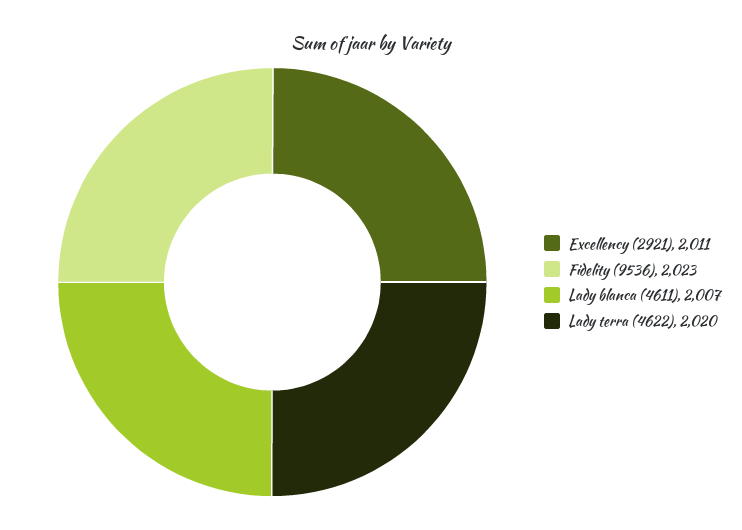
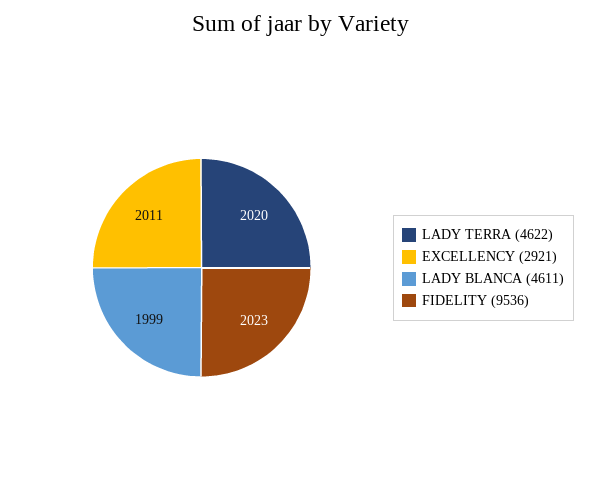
  {
    "Excellency (2921)": 2011,
    "Fidelity (9536)": 2023,
-   "Lady blanca (4611)": 2007,
+   "Lady blanca (4611)": 1999,
    "Lady terra (4622)": 2020
  }

